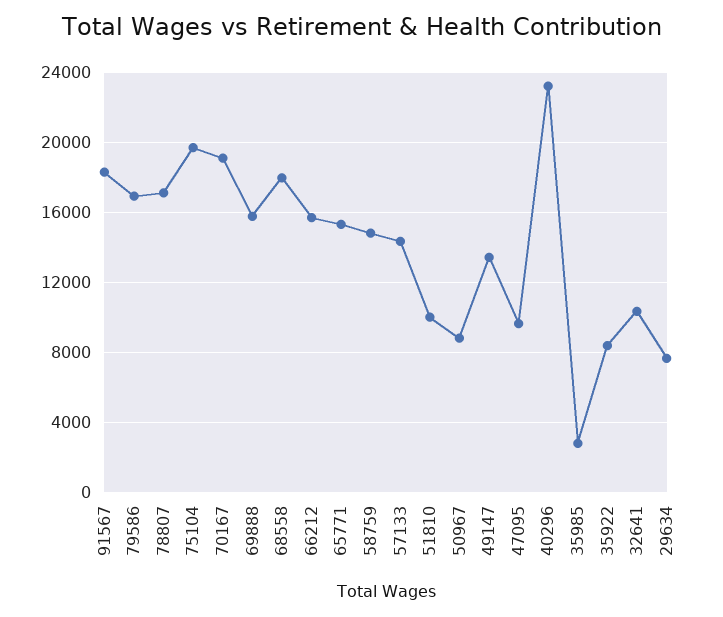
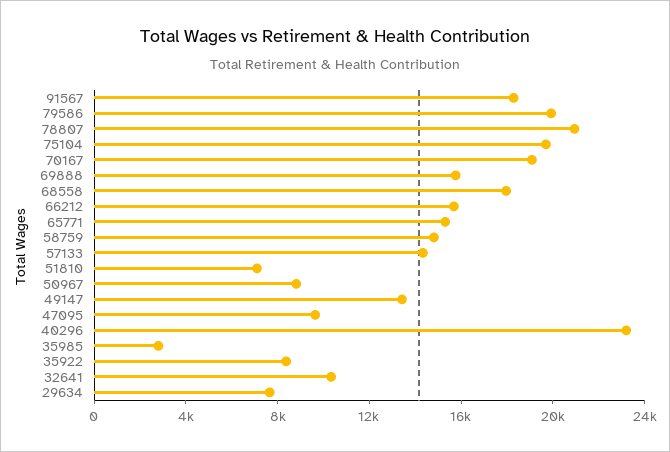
  {
    "91567": 18500,
-   "79586": 17000,
+   "79586": 20000,
-   "78807": 17000,
+   "78807": 21000,
    "75104": 19500,
    "70167": 19000,
    "69888": 16000,
    "68558": 18000,
    "66212": 15500,
    "65771": 15500,
    "58759": 15000,
    "57133": 14500,
-   "51810": 10000,
+   "51810": 7000,
    "50967": 9000,
    "49147": 13500,
    "47095": 9500,
    "40296": 23000,
    "35985": 3000,
    "35922": 8500,
    "32641": 10500,
    "29634": 7500
  }

